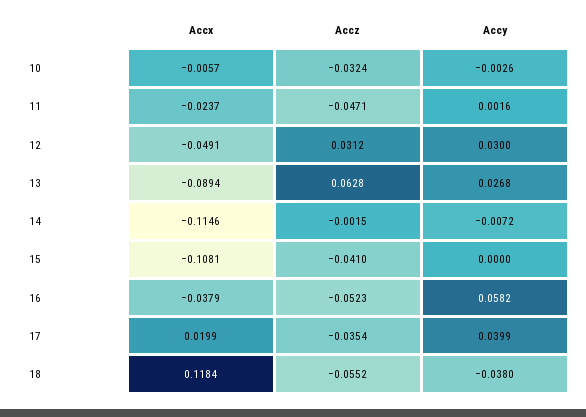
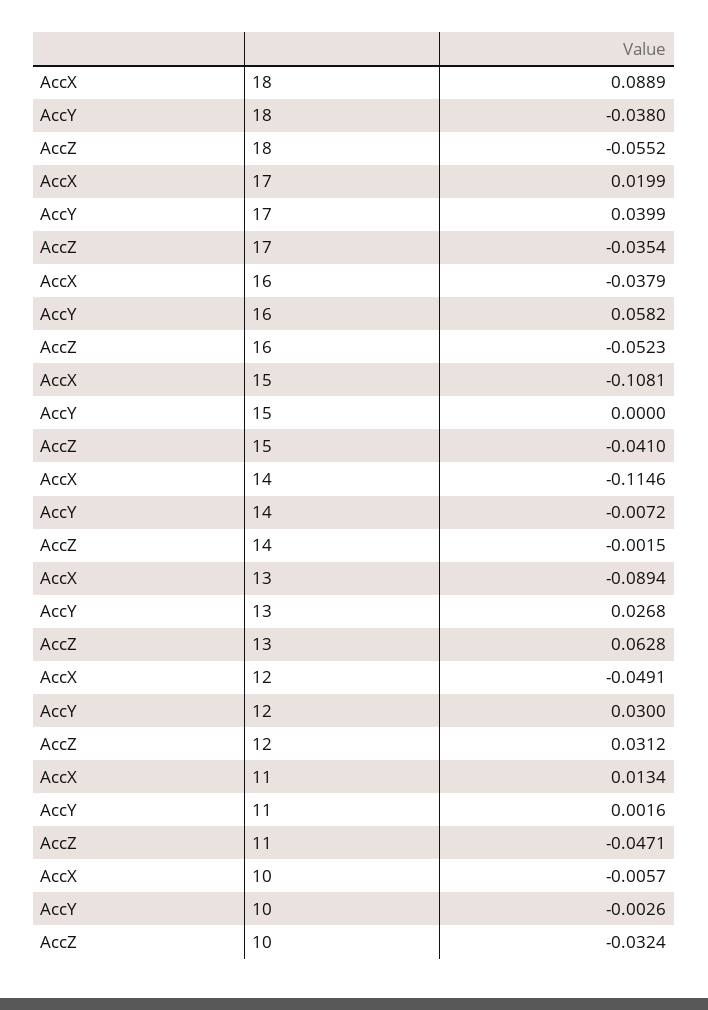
  {
    "Accx": {
      "10": -0.0057,
-     "11": -0.0237,
+     "11": 0.0134,
      "12": -0.0491,
      "13": -0.0894,
      "14": -0.1146,
      "15": -0.1081,
      "16": -0.0379,
      "17": 0.0199,
-     "18": 0.1184
+     "18": 0.0889
    },
    "Accz": {
      "10": -0.0324,
      "11": -0.0471,
      "12": 0.0312,
      "13": 0.0628,
      "14": -0.0015,
      "15": -0.041,
      "16": -0.0523,
      "17": -0.0354,
      "18": -0.0552
    },
    "Accy": {
      "10": -0.0026,
      "11": 0.0016,
      "12": 0.03,
      "13": 0.0268,
      "14": -0.0072,
      "15": 0,
      "16": 0.0582,
      "17": 0.0399,
      "18": -0.038
    }
  }

